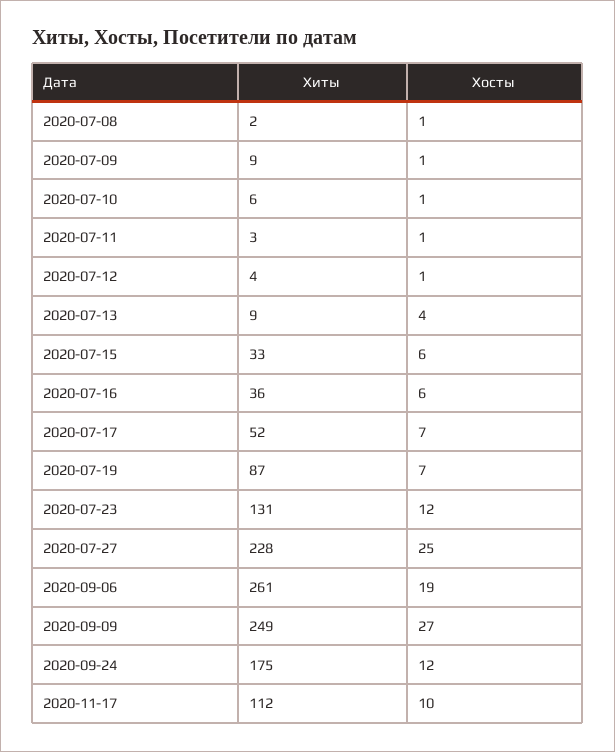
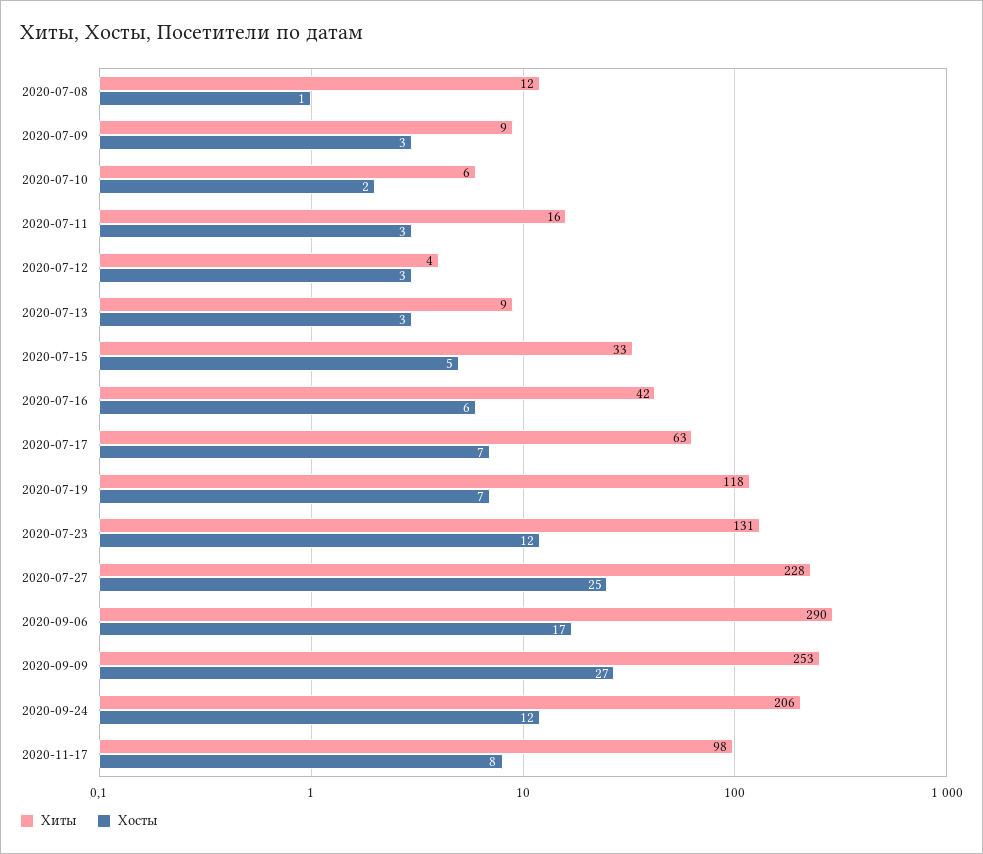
  {
    "Хиты": {
-     "2020-07-08": 2,
+     "2020-07-08": 12,
      "2020-07-09": 9,
      "2020-07-10": 6,
-     "2020-07-11": 3,
+     "2020-07-11": 16,
      "2020-07-12": 4,
      "2020-07-13": 9,
      "2020-07-15": 33,
-     "2020-07-16": 36,
+     "2020-07-16": 42,
-     "2020-07-17": 52,
+     "2020-07-17": 63,
-     "2020-07-19": 87,
+     "2020-07-19": 118,
      "2020-07-23": 131,
      "2020-07-27": 228,
-     "2020-09-06": 261,
+     "2020-09-06": 290,
-     "2020-09-09": 249,
+     "2020-09-09": 253,
-     "2020-09-24": 175,
+     "2020-09-24": 206,
-     "2020-11-17": 112
+     "2020-11-17": 98
    },
    "Хосты": {
      "2020-07-08": 1,
-     "2020-07-09": 1,
+     "2020-07-09": 3,
-     "2020-07-10": 1,
+     "2020-07-10": 2,
-     "2020-07-11": 1,
+     "2020-07-11": 3,
-     "2020-07-12": 1,
+     "2020-07-12": 3,
-     "2020-07-13": 4,
+     "2020-07-13": 3,
-     "2020-07-15": 6,
+     "2020-07-15": 5,
      "2020-07-16": 6,
      "2020-07-17": 7,
      "2020-07-19": 7,
      "2020-07-23": 12,
      "2020-07-27": 25,
-     "2020-09-06": 19,
+     "2020-09-06": 17,
      "2020-09-09": 27,
      "2020-09-24": 12,
-     "2020-11-17": 10
+     "2020-11-17": 8
    }
  }

